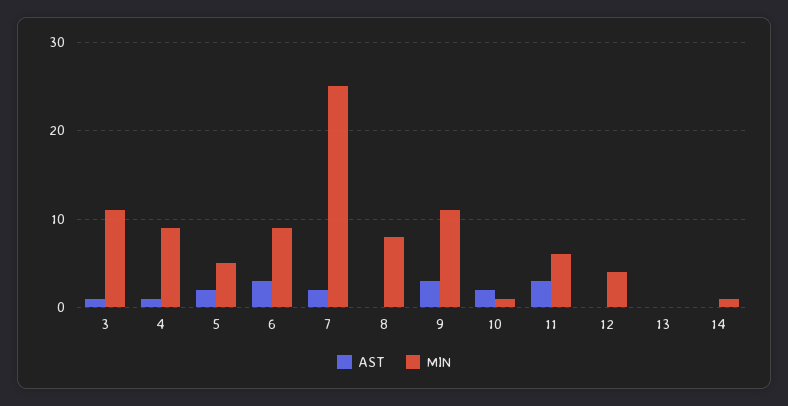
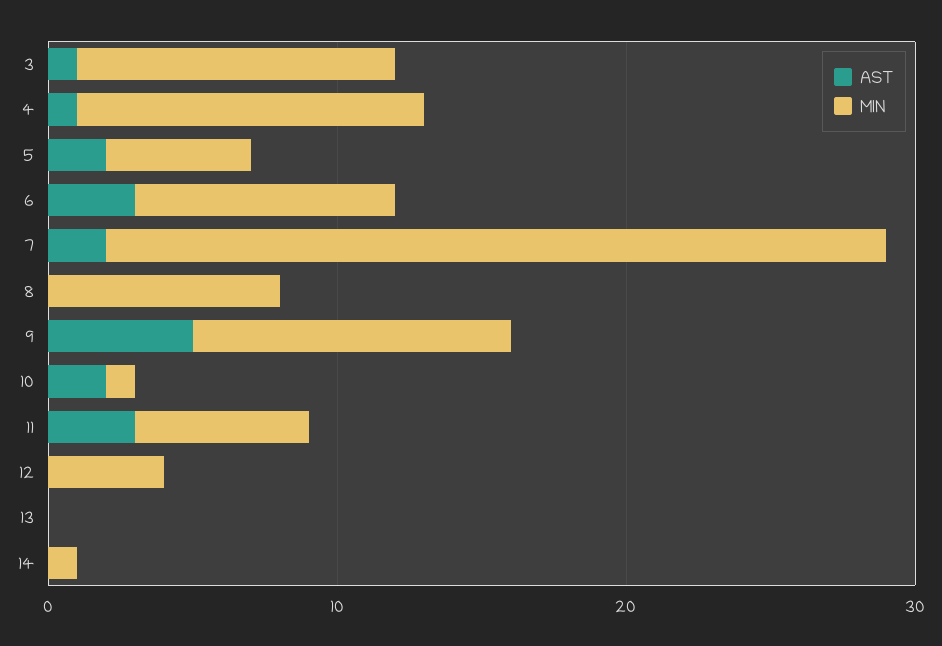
  {
    "AST": {
      "3": 1,
      "4": 1,
      "5": 2,
      "6": 3,
      "7": 2,
      "8": 0,
-     "9": 3,
+     "9": 5,
      "10": 2,
      "11": 3,
      "12": 0,
      "13": 0,
      "14": 0
    },
    "MIN": {
      "3": 11,
-     "4": 9,
+     "4": 12,
      "5": 5,
      "6": 9,
-     "7": 25,
+     "7": 27,
      "8": 8,
      "9": 11,
      "10": 1,
      "11": 6,
      "12": 4,
      "13": 0,
      "14": 1
    }
  }

